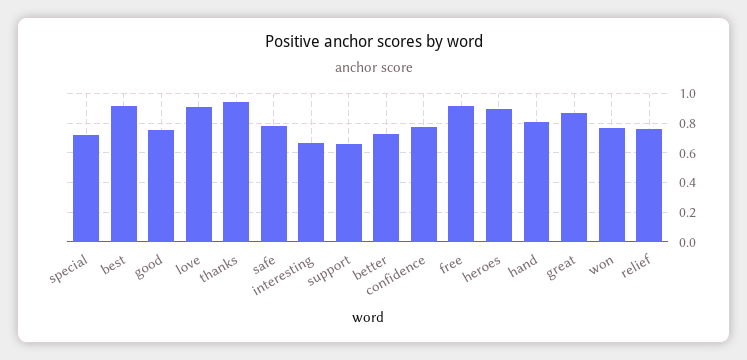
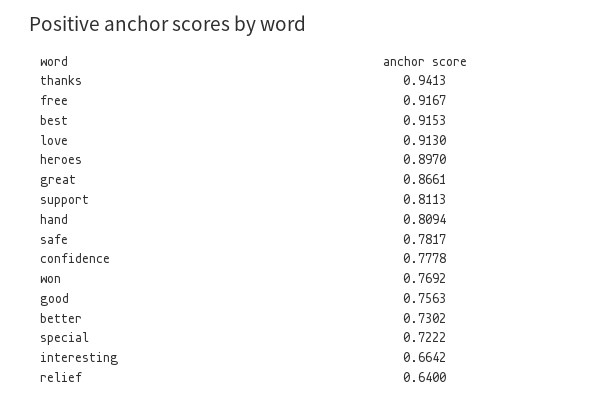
  {
    "special": 0.7222,
    "best": 0.9153,
    "good": 0.7563,
    "love": 0.913,
    "thanks": 0.9413,
    "safe": 0.7817,
    "interesting": 0.6642,
-   "support": 0.65,
+   "support": 0.8113,
    "better": 0.7302,
    "confidence": 0.7778,
    "free": 0.9167,
    "heroes": 0.897,
    "hand": 0.8094,
    "great": 0.8661,
    "won": 0.7692,
-   "relief": 0.75
+   "relief": 0.64
  }

